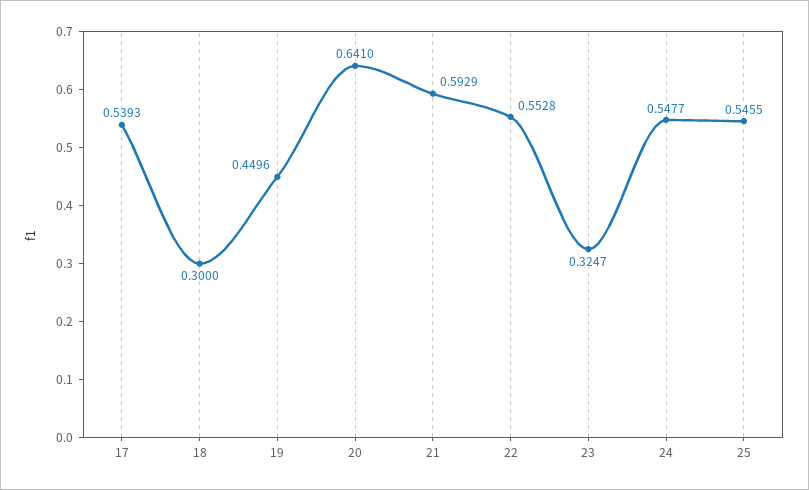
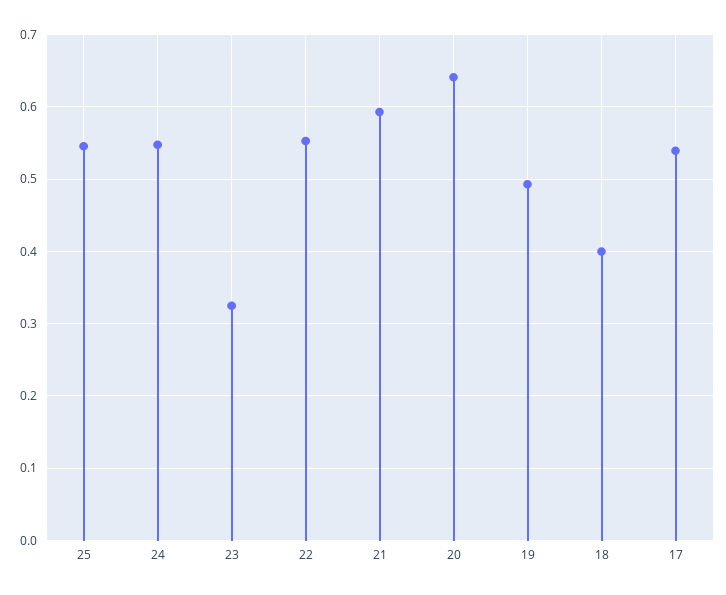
  {
    "17": 0.5393,
-   "18": 0.3,
+   "18": 0.4,
-   "19": 0.4496,
+   "19": 0.49,
    "20": 0.641,
    "21": 0.5929,
    "22": 0.5528,
    "23": 0.3247,
    "24": 0.5477,
    "25": 0.5455
  }

